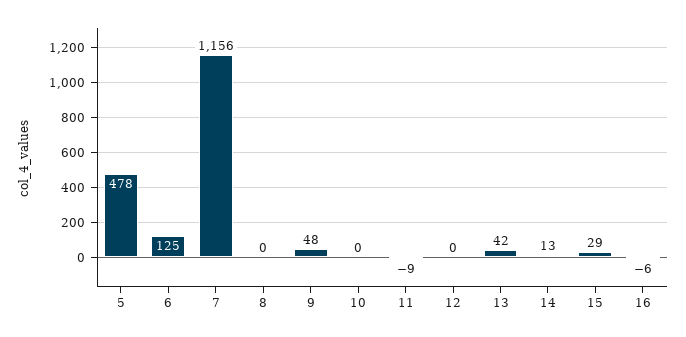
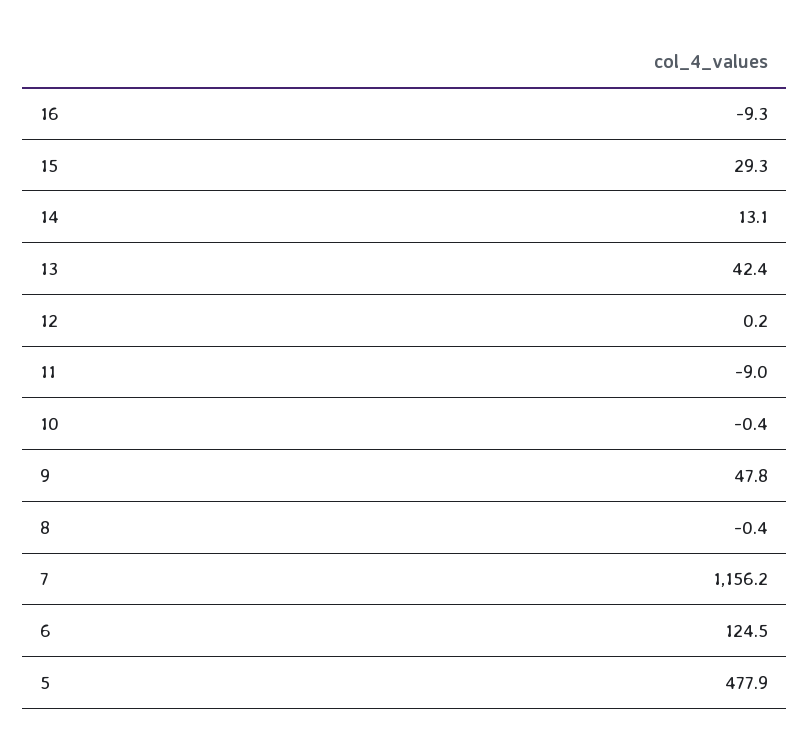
  {
    "5": 477.9,
    "6": 124.5,
    "7": 1156.2,
    "8": -0.4,
    "9": 47.8,
    "10": -0.4,
    "11": -9,
    "12": 0.2,
    "13": 42.4,
    "14": 13.1,
    "15": 29.3,
-   "16": -6
+   "16": -9.3
  }

